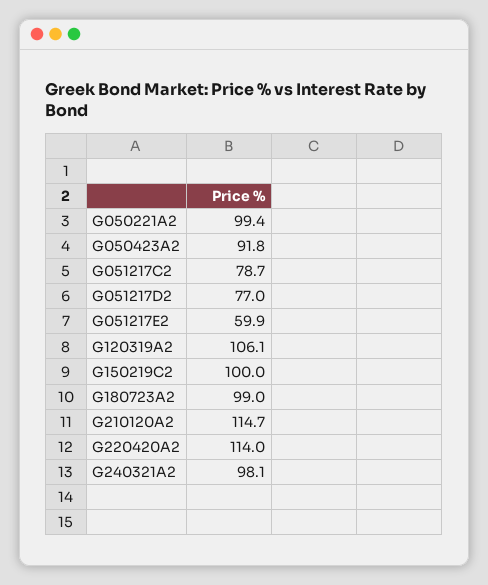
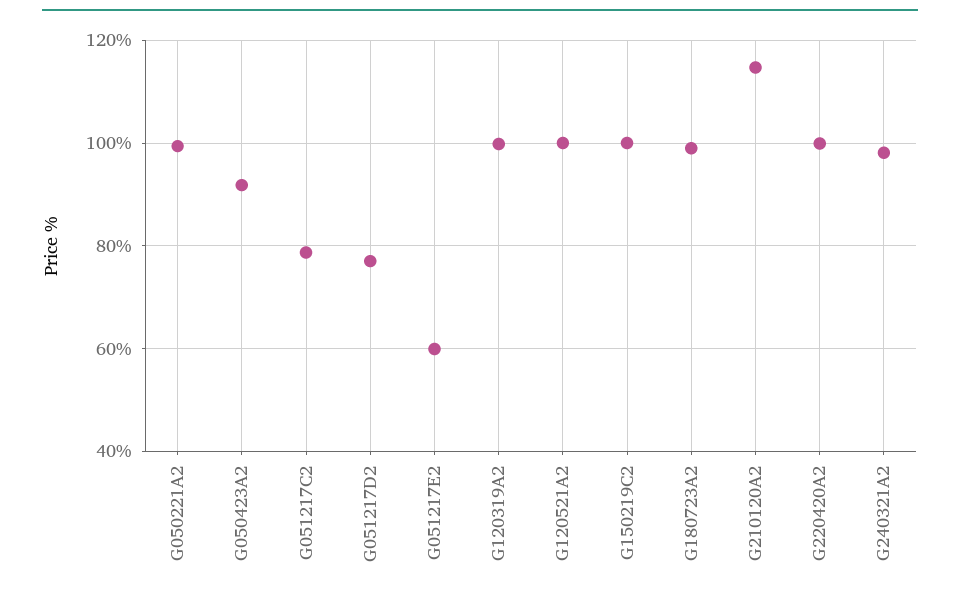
  {
    "G050221A2": 99.4,
    "G050423A2": 91.8,
    "G051217C2": 78.7,
    "G051217D2": 77,
    "G051217E2": 59.9,
-   "G120319A2": 106.1,
+   "G120319A2": 100,
    "G150219C2": 100,
    "G180723A2": 99,
    "G210120A2": 114.7,
-   "G220420A2": 114,
+   "G220420A2": 100,
-   "G240321A2": 98.1
+   "G240321A2": 98.1,
+   "G120521A2": 100
  }

